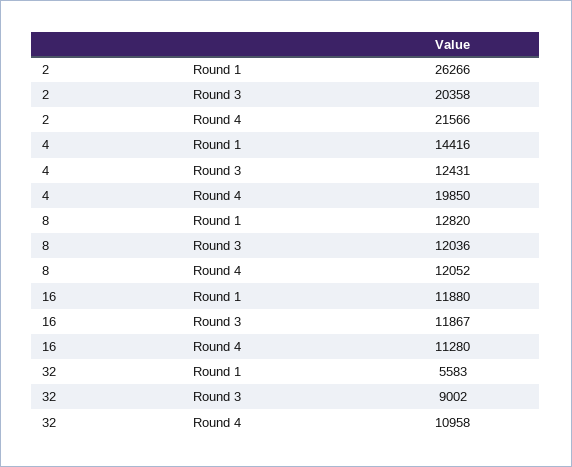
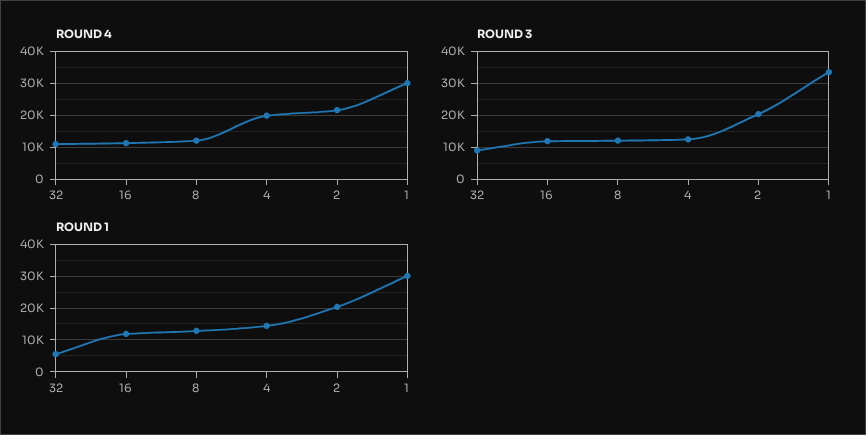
  {
    "Round 1": {
-     "2": 26266,
+     "2": 20000,
      "4": 14416,
      "8": 12820,
      "16": 11880,
-     "32": 5583
+     "32": 5583,
+     "1": 30000
    },
    "Round 3": {
      "2": 20358,
      "4": 12431,
      "8": 12036,
      "16": 11867,
-     "32": 9002
+     "32": 9002,
+     "1": 34000
    },
    "Round 4": {
      "2": 21566,
      "4": 19850,
      "8": 12052,
      "16": 11280,
-     "32": 10958
+     "32": 10958,
+     "1": 30000
    }
  }

